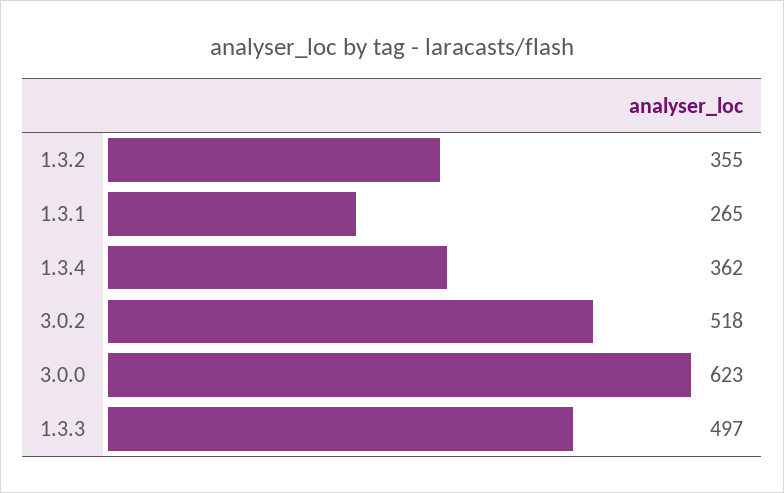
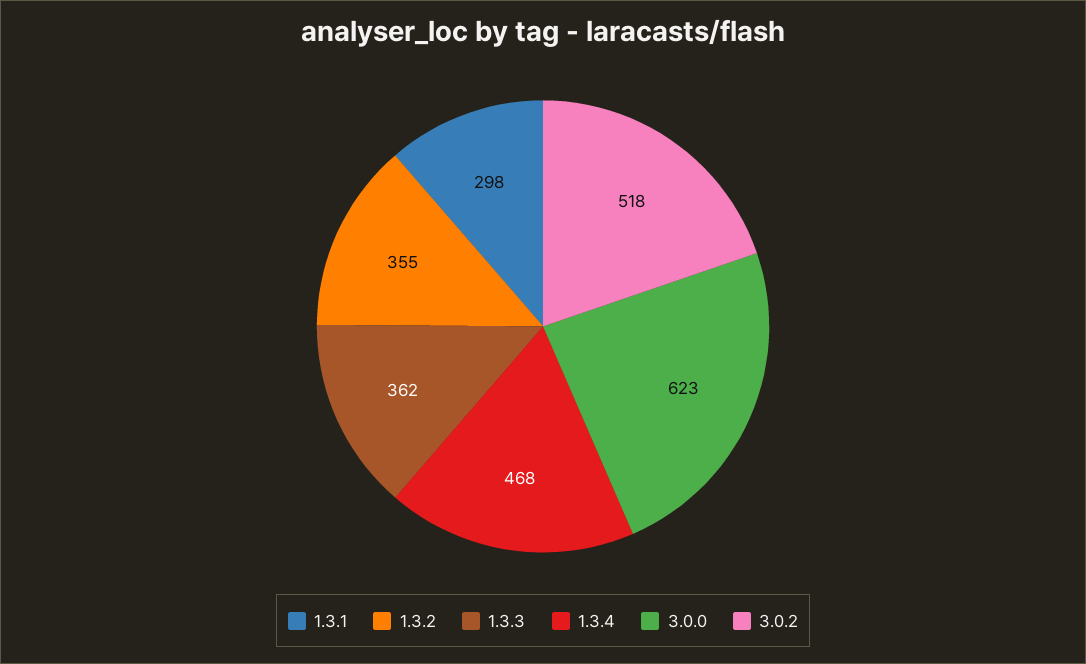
  {
    "1.3.2": 355,
-   "1.3.1": 265,
+   "1.3.1": 298,
-   "1.3.4": 362,
+   "1.3.4": 468,
    "3.0.2": 518,
    "3.0.0": 623,
-   "1.3.3": 497
+   "1.3.3": 362
  }

